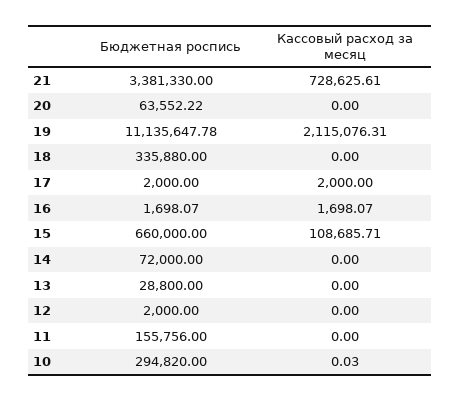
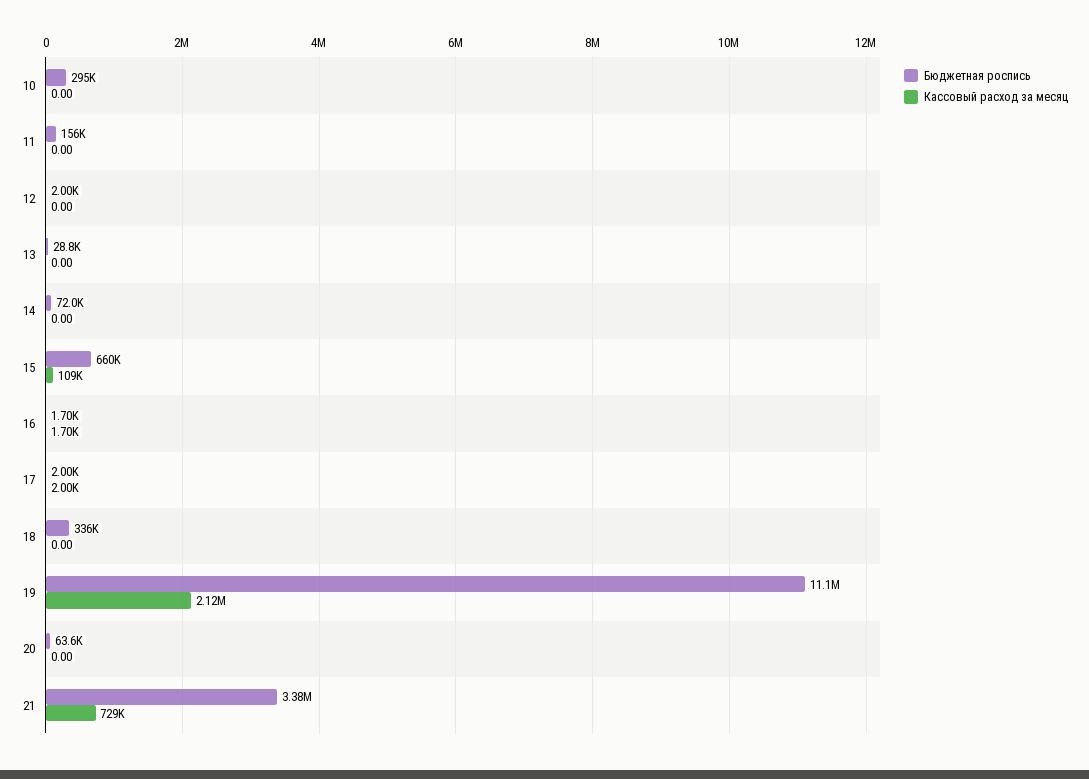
  {
    "Бюджетная роспись": {
      "21": 3381330,
      "20": 63552.22,
      "19": 11135647.78,
      "18": 335880,
      "17": 2000,
      "16": 1698.07,
      "15": 660000,
      "14": 72000,
      "13": 28800,
      "12": 2000,
      "11": 155756,
      "10": 294820
    },
    "Кассовый расход за месяц": {
      "21": 728625.61,
      "20": 0,
      "19": 2115076.31,
      "18": 0,
      "17": 2000,
      "16": 1698.07,
      "15": 108685.71,
      "14": 0,
      "13": 0,
      "12": 0,
      "11": 0,
-     "10": 0.03
+     "10": 0
    }
  }

